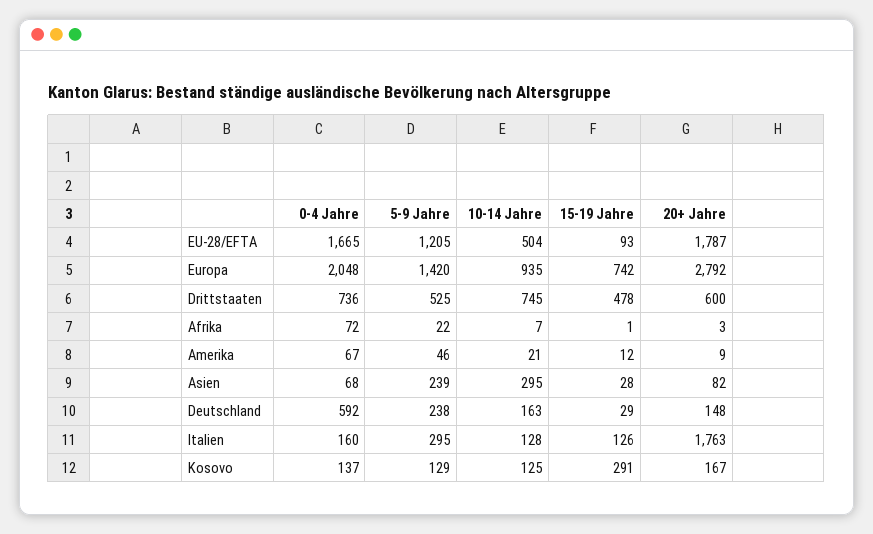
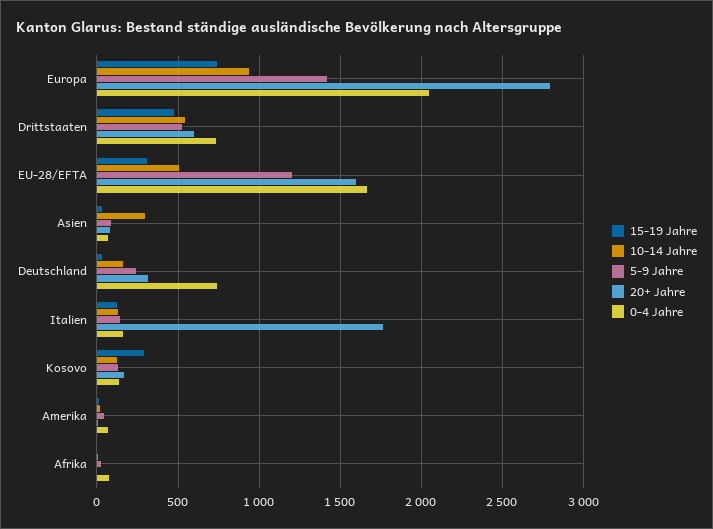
  {
    "0-4 Jahre": {
      "EU-28/EFTA": 1665,
      "Europa": 2048,
      "Drittstaaten": 736,
      "Afrika": 72,
      "Amerika": 67,
      "Asien": 68,
-     "Deutschland": 592,
+     "Deutschland": 750,
      "Italien": 160,
      "Kosovo": 137
    },
    "5-9 Jahre": {
      "EU-28/EFTA": 1205,
      "Europa": 1420,
      "Drittstaaten": 525,
      "Afrika": 22,
      "Amerika": 46,
-     "Asien": 239,
+     "Asien": 100,
      "Deutschland": 238,
-     "Italien": 295,
+     "Italien": 150,
      "Kosovo": 129
    },
    "10-14 Jahre": {
      "EU-28/EFTA": 504,
      "Europa": 935,
-     "Drittstaaten": 745,
+     "Drittstaaten": 550,
      "Afrika": 7,
      "Amerika": 21,
      "Asien": 295,
      "Deutschland": 163,
      "Italien": 128,
      "Kosovo": 125
    },
    "15-19 Jahre": {
-     "EU-28/EFTA": 93,
+     "EU-28/EFTA": 300,
      "Europa": 742,
      "Drittstaaten": 478,
      "Afrika": 1,
      "Amerika": 12,
      "Asien": 28,
      "Deutschland": 29,
      "Italien": 126,
      "Kosovo": 291
    },
    "20+ Jahre": {
-     "EU-28/EFTA": 1787,
+     "EU-28/EFTA": 1600,
      "Europa": 2792,
      "Drittstaaten": 600,
      "Afrika": 3,
      "Amerika": 9,
      "Asien": 82,
-     "Deutschland": 148,
+     "Deutschland": 300,
      "Italien": 1763,
      "Kosovo": 167
    }
  }

